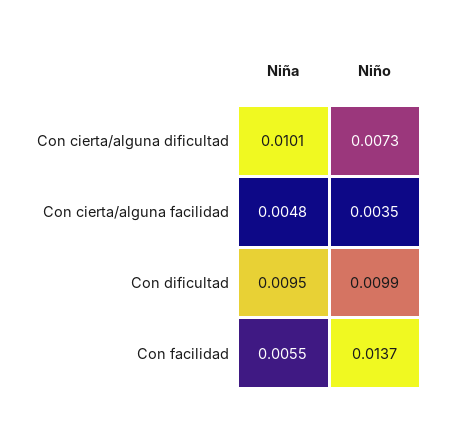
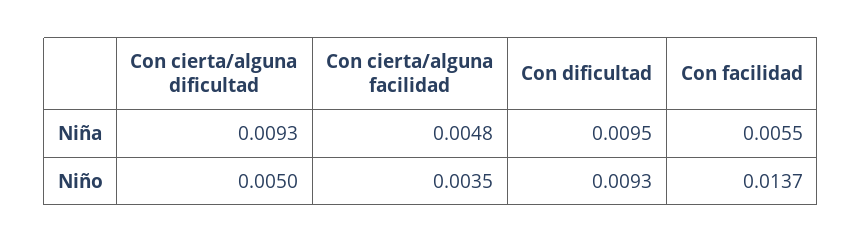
  {
    "Niña": {
-     "Con cierta/alguna dificultad": 0.0101,
+     "Con cierta/alguna dificultad": 0.0093,
      "Con cierta/alguna facilidad": 0.0048,
      "Con dificultad": 0.0095,
      "Con facilidad": 0.0055
    },
    "Niño": {
-     "Con cierta/alguna dificultad": 0.0073,
+     "Con cierta/alguna dificultad": 0.005,
      "Con cierta/alguna facilidad": 0.0035,
-     "Con dificultad": 0.0099,
+     "Con dificultad": 0.0093,
      "Con facilidad": 0.0137
    }
  }

